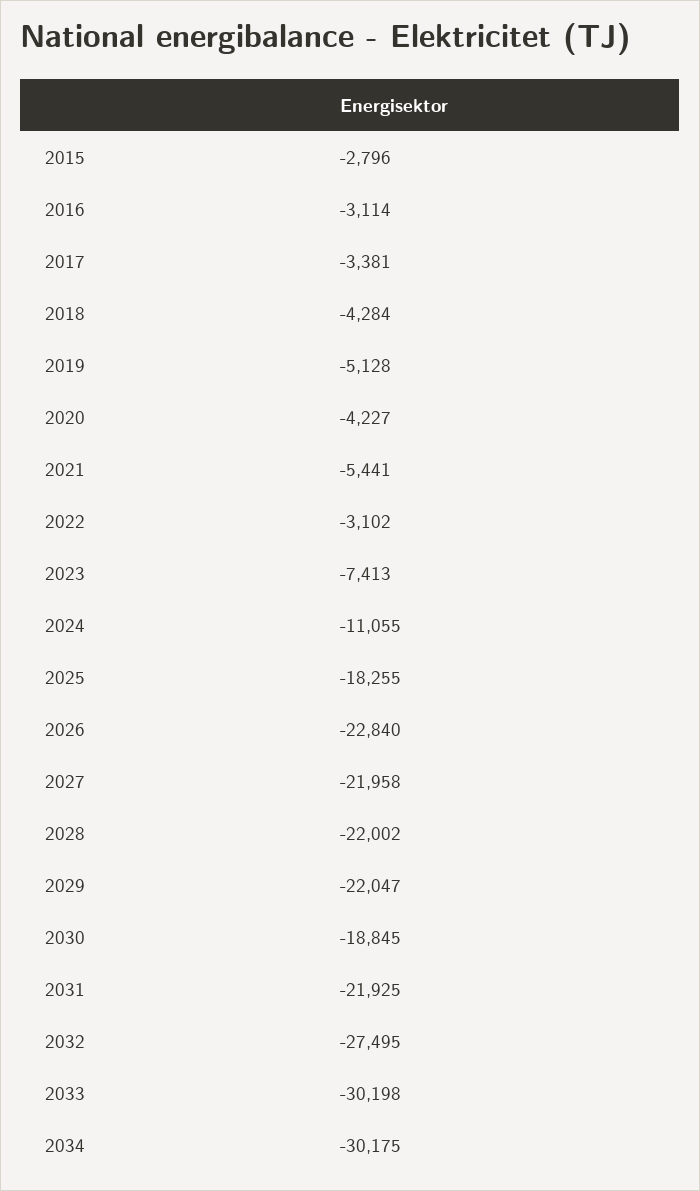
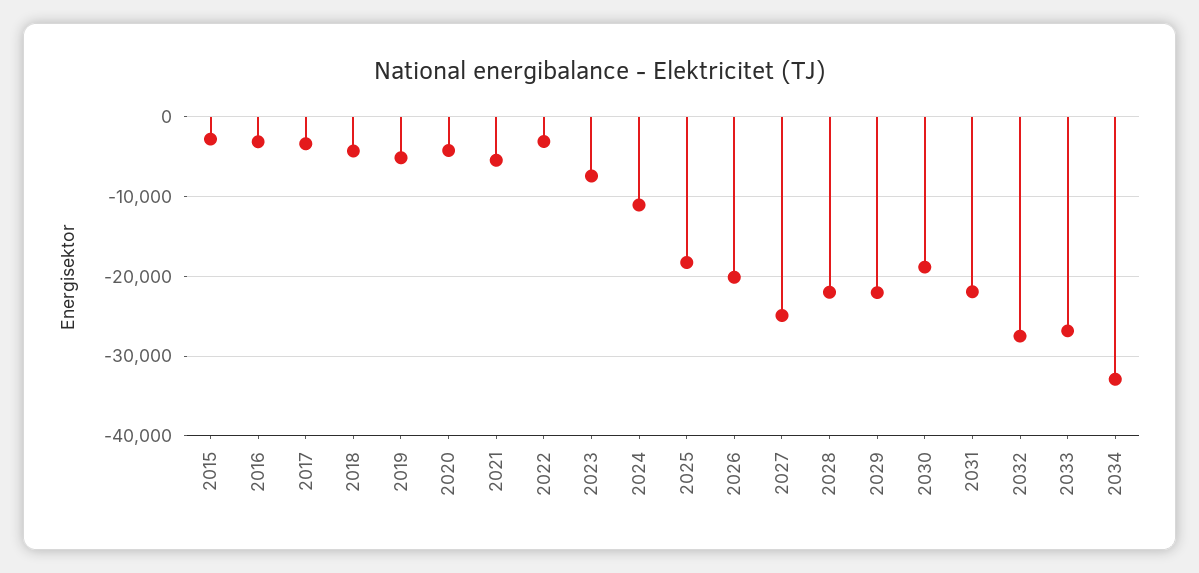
  {
    "2015": -2796,
    "2016": -3114,
    "2017": -3381,
    "2018": -4284,
    "2019": -5128,
    "2020": -4227,
    "2021": -5441,
    "2022": -3102,
    "2023": -7413,
    "2024": -11055,
    "2025": -18255,
-   "2026": -22840,
+   "2026": -20000,
-   "2027": -21958,
+   "2027": -25000,
    "2028": -22002,
    "2029": -22047,
    "2030": -18845,
    "2031": -21925,
    "2032": -27495,
-   "2033": -30198,
+   "2033": -27000,
-   "2034": -30175
+   "2034": -33000
  }

